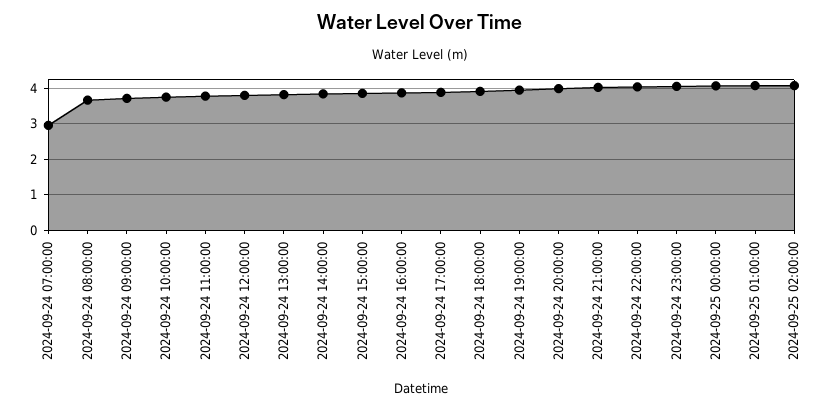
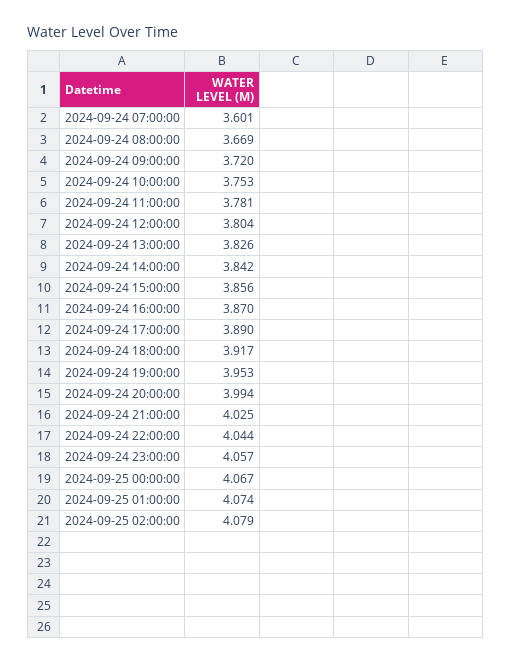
  {
-   "2024-09-24 07:00:00": 3,
+   "2024-09-24 07:00:00": 3.601,
    "2024-09-24 08:00:00": 3.669,
    "2024-09-24 09:00:00": 3.72,
    "2024-09-24 10:00:00": 3.753,
    "2024-09-24 11:00:00": 3.781,
    "2024-09-24 12:00:00": 3.804,
    "2024-09-24 13:00:00": 3.826,
    "2024-09-24 14:00:00": 3.842,
    "2024-09-24 15:00:00": 3.856,
    "2024-09-24 16:00:00": 3.87,
    "2024-09-24 17:00:00": 3.89,
    "2024-09-24 18:00:00": 3.917,
    "2024-09-24 19:00:00": 3.953,
    "2024-09-24 20:00:00": 3.994,
    "2024-09-24 21:00:00": 4.025,
    "2024-09-24 22:00:00": 4.044,
    "2024-09-24 23:00:00": 4.057,
    "2024-09-25 00:00:00": 4.067,
    "2024-09-25 01:00:00": 4.074,
    "2024-09-25 02:00:00": 4.079
  }

